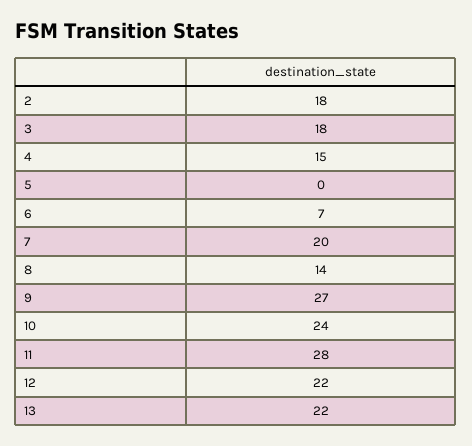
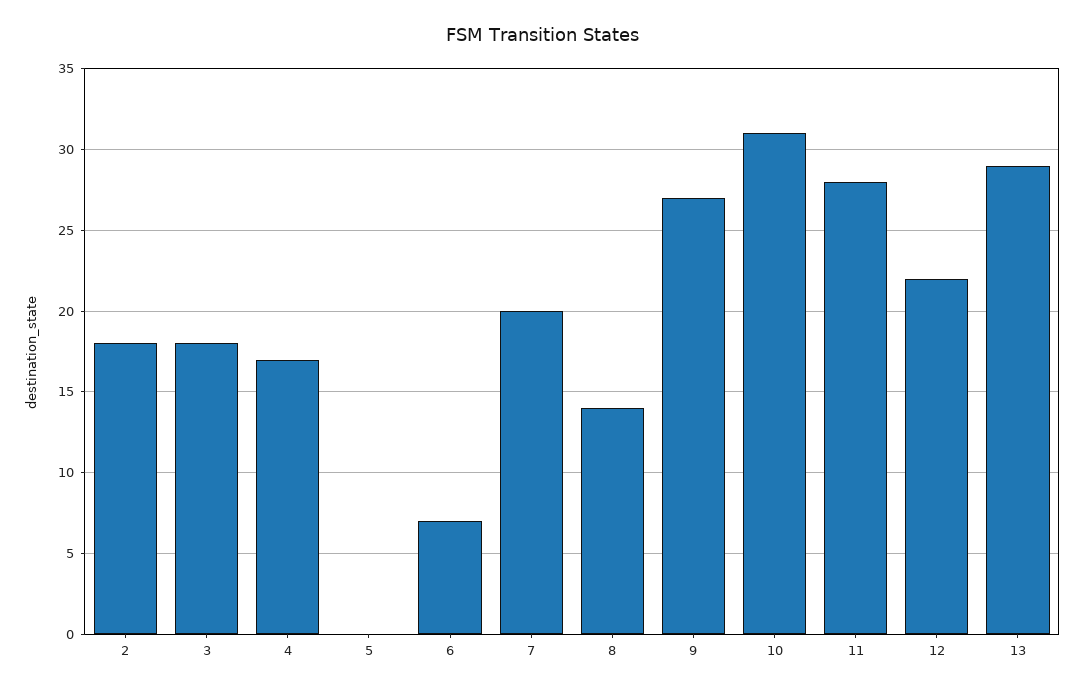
  {
    "2": 18,
    "3": 18,
-   "4": 15,
+   "4": 17,
    "5": 0,
    "6": 7,
    "7": 20,
    "8": 14,
    "9": 27,
-   "10": 24,
+   "10": 31,
    "11": 28,
    "12": 22,
-   "13": 22
+   "13": 29
  }

